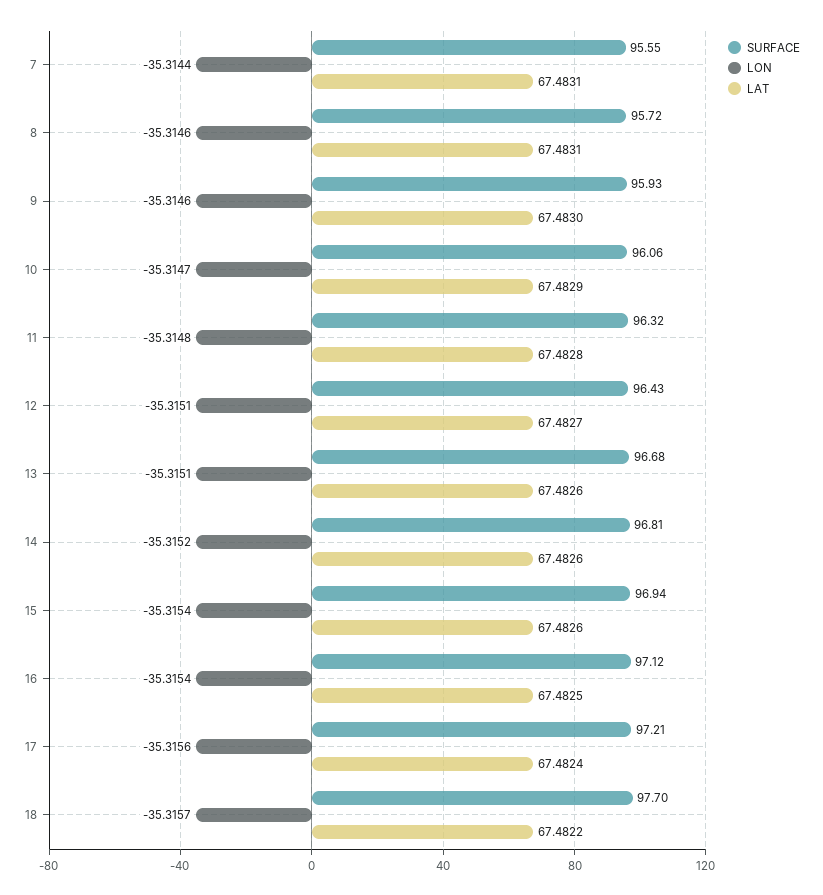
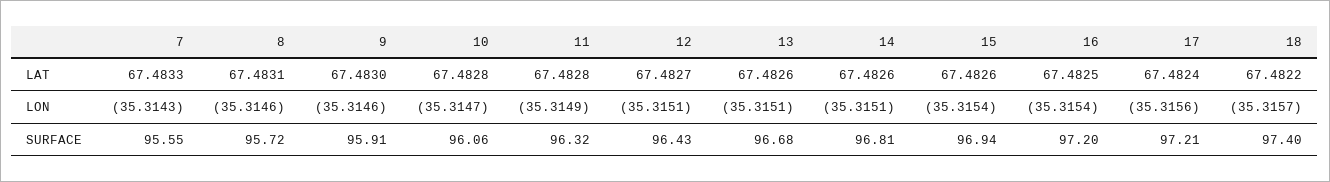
  {
    "SURFACE": {
      "7": 95.55,
      "8": 95.72,
-     "9": 95.93,
+     "9": 95.91,
      "10": 96.06,
      "11": 96.32,
      "12": 96.43,
      "13": 96.68,
      "14": 96.81,
      "15": 96.94,
-     "16": 97.12,
+     "16": 97.2,
      "17": 97.21,
-     "18": 97.7
+     "18": 97.4
    },
    "LON": {
-     "7": -35.3144,
+     "7": -35.3143,
      "8": -35.3146,
      "9": -35.3146,
      "10": -35.3147,
-     "11": -35.3148,
+     "11": -35.3149,
      "12": -35.3151,
      "13": -35.3151,
-     "14": -35.3152,
+     "14": -35.3151,
      "15": -35.3154,
      "16": -35.3154,
      "17": -35.3156,
      "18": -35.3157
    },
    "LAT": {
-     "7": 67.4831,
+     "7": 67.4833,
      "8": 67.4831,
      "9": 67.483,
-     "10": 67.4829,
+     "10": 67.4828,
      "11": 67.4828,
      "12": 67.4827,
      "13": 67.4826,
      "14": 67.4826,
      "15": 67.4826,
      "16": 67.4825,
      "17": 67.4824,
      "18": 67.4822
    }
  }

